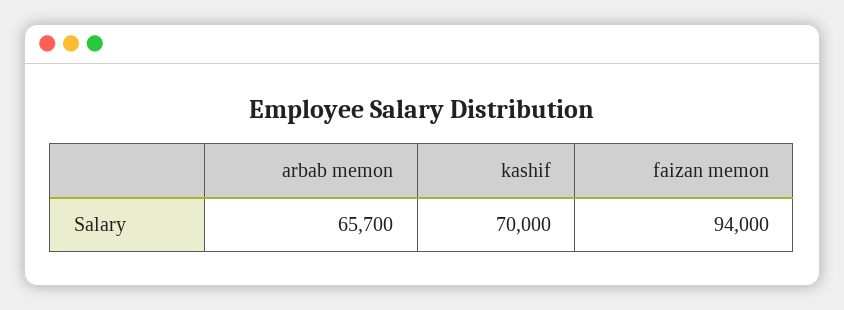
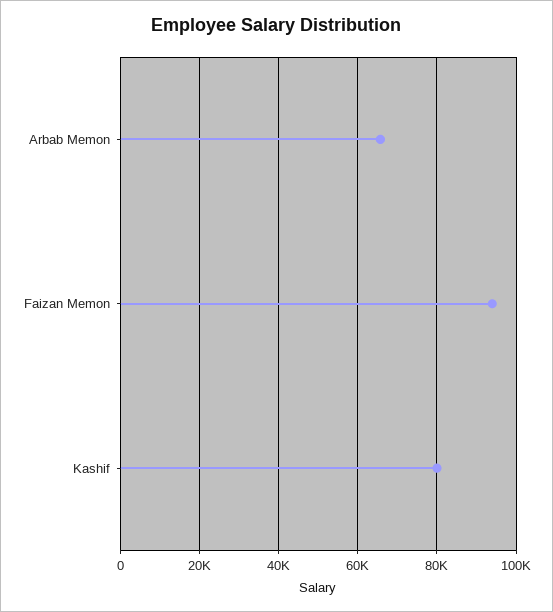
  {
    "arbab memon": 65700,
-   "kashif": 70000,
+   "kashif": 80000,
    "faizan memon": 94000
  }

